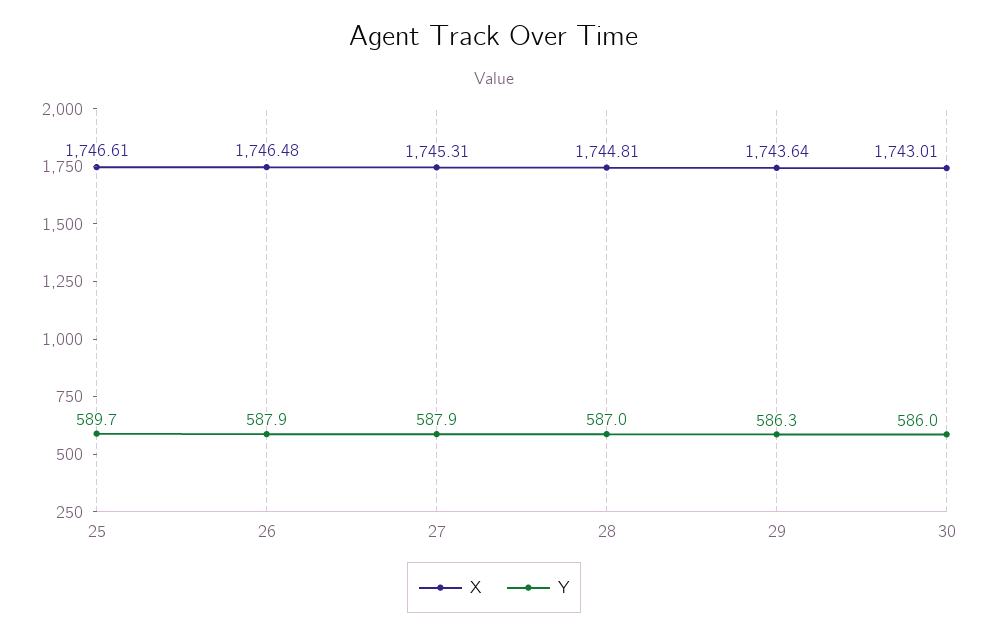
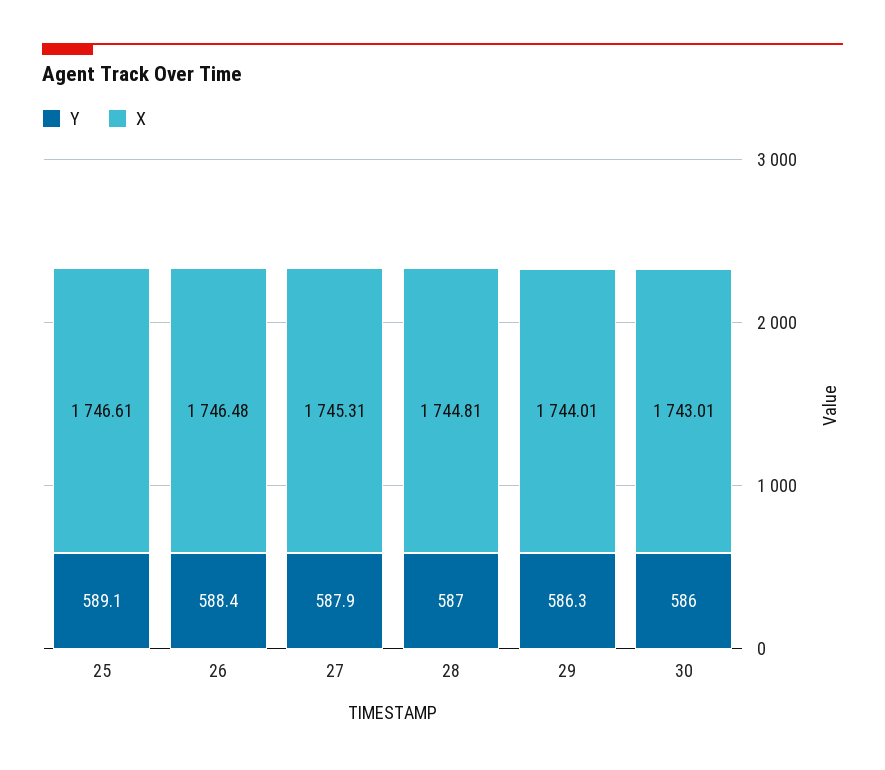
  {
    "X": {
      "25": 1746.61,
      "26": 1746.48,
      "27": 1745.31,
      "28": 1744.81,
-     "29": 1743.64,
+     "29": 1744.01,
      "30": 1743.01
    },
    "Y": {
-     "25": 589.7,
+     "25": 589.1,
-     "26": 587.9,
+     "26": 588.4,
      "27": 587.9,
      "28": 587,
      "29": 586.3,
      "30": 586
    }
  }

